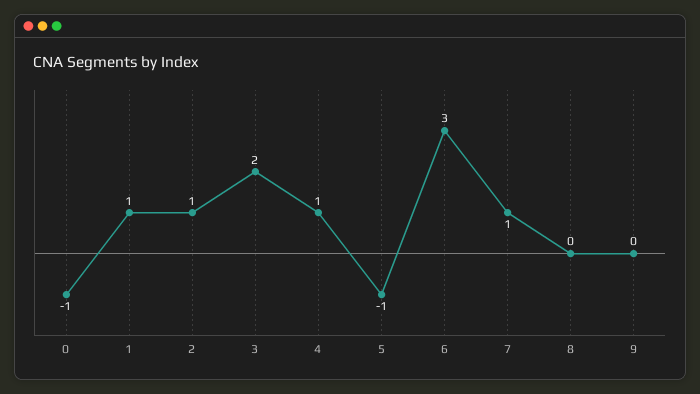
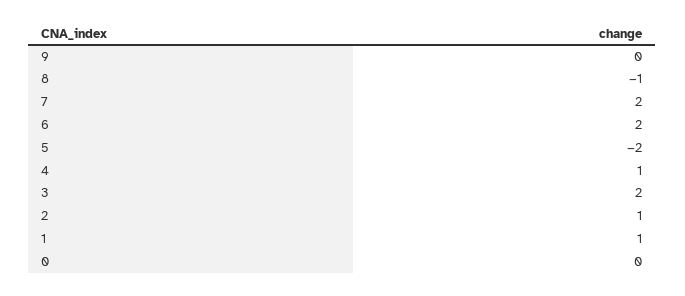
  {
-   "0": -1,
+   "0": 0,
    "1": 1,
    "2": 1,
    "3": 2,
    "4": 1,
-   "5": -1,
+   "5": -2,
-   "6": 3,
+   "6": 2,
-   "7": 1,
+   "7": 2,
-   "8": 0,
+   "8": -1,
    "9": 0
  }

